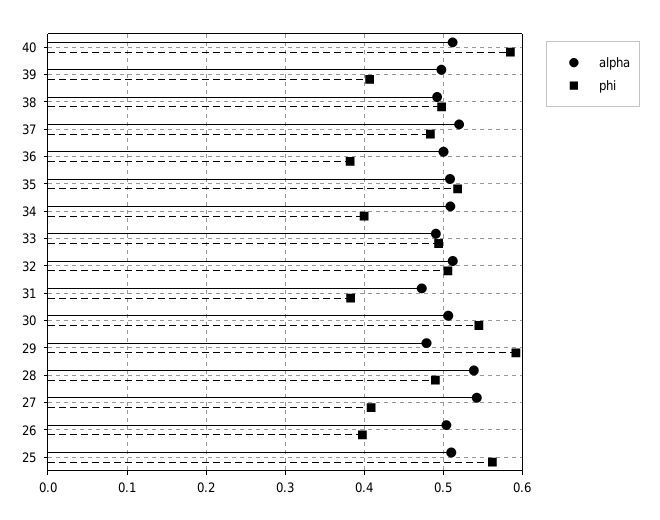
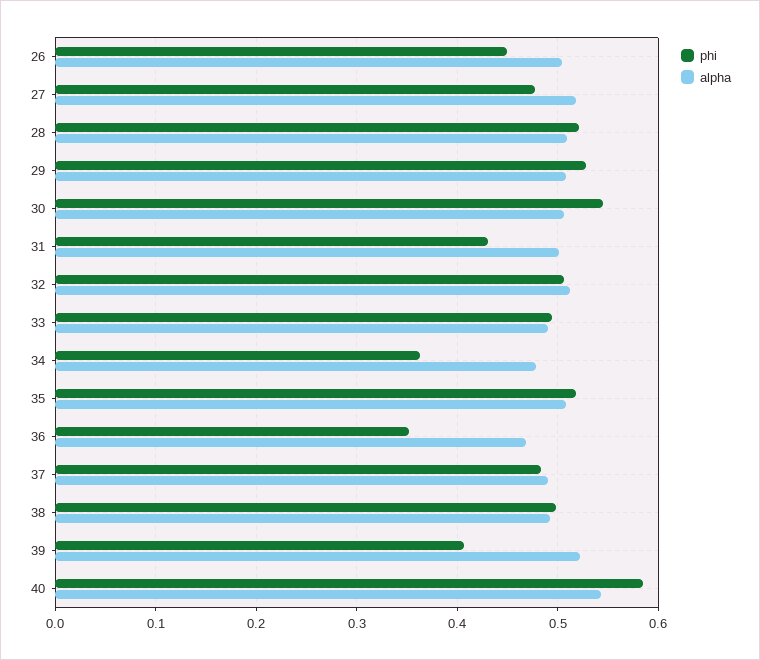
  {
    "alpha": {
-     "40": 0.51,
+     "40": 0.54,
-     "39": 0.5,
+     "39": 0.52,
      "38": 0.49,
-     "37": 0.52,
+     "37": 0.49,
-     "36": 0.5,
+     "36": 0.47,
      "35": 0.51,
-     "34": 0.51,
+     "34": 0.48,
      "33": 0.49,
      "32": 0.51,
-     "31": 0.47,
+     "31": 0.5,
      "30": 0.51,
-     "29": 0.48,
+     "29": 0.51,
-     "28": 0.54,
+     "28": 0.51,
-     "27": 0.54,
+     "27": 0.52,
-     "26": 0.5,
+     "26": 0.5
-     "25": 0.51
    },
    "phi": {
      "40": 0.58,
      "39": 0.41,
      "38": 0.5,
      "37": 0.48,
-     "36": 0.38,
+     "36": 0.35,
      "35": 0.52,
-     "34": 0.4,
+     "34": 0.36,
      "33": 0.49,
      "32": 0.51,
-     "31": 0.38,
+     "31": 0.43,
      "30": 0.54,
-     "29": 0.59,
+     "29": 0.53,
-     "28": 0.49,
+     "28": 0.52,
-     "27": 0.41,
+     "27": 0.48,
-     "26": 0.4,
+     "26": 0.45
-     "25": 0.56
    }
  }

